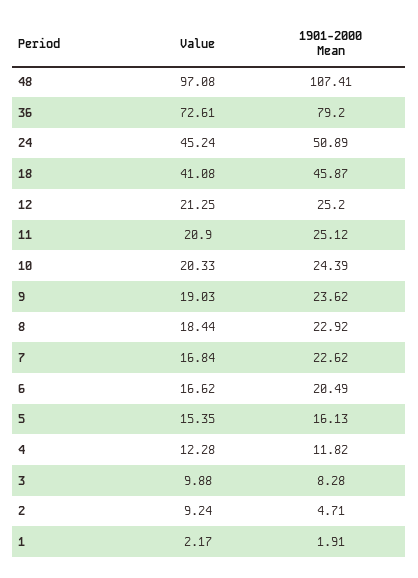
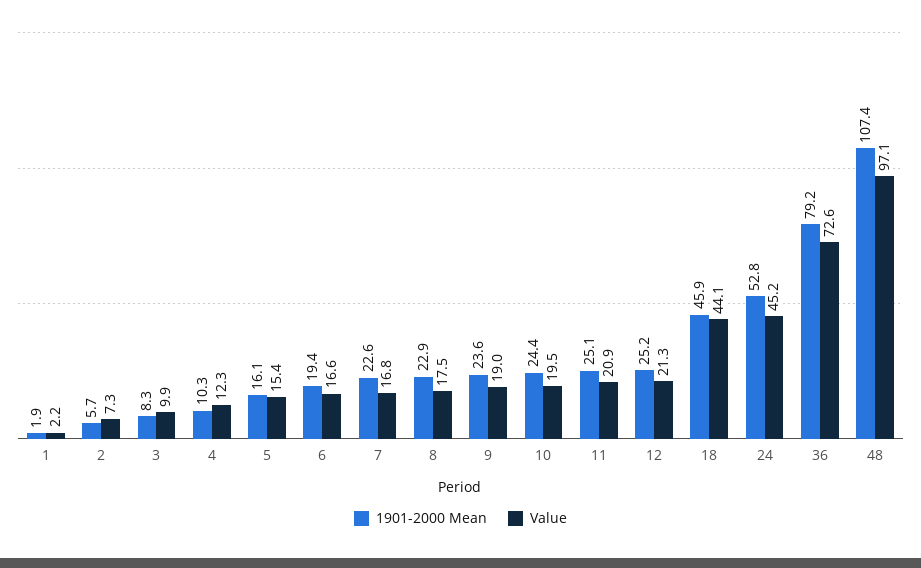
  {
    "Value": {
      "48": 97.08,
      "36": 72.61,
      "24": 45.24,
-     "18": 41.08,
+     "18": 44.1,
      "12": 21.25,
      "11": 20.9,
-     "10": 20.33,
+     "10": 19.5,
      "9": 19.03,
-     "8": 18.44,
+     "8": 17.5,
      "7": 16.84,
      "6": 16.62,
      "5": 15.35,
      "4": 12.28,
      "3": 9.88,
-     "2": 9.24,
+     "2": 7.3,
      "1": 2.17
    },
    "1901-2000 Mean": {
      "48": 107.41,
      "36": 79.2,
-     "24": 50.89,
+     "24": 52.8,
      "18": 45.87,
      "12": 25.2,
      "11": 25.12,
      "10": 24.39,
      "9": 23.62,
      "8": 22.92,
      "7": 22.62,
-     "6": 20.49,
+     "6": 19.4,
      "5": 16.13,
-     "4": 11.82,
+     "4": 10.3,
      "3": 8.28,
-     "2": 4.71,
+     "2": 5.7,
      "1": 1.91
    }
  }

